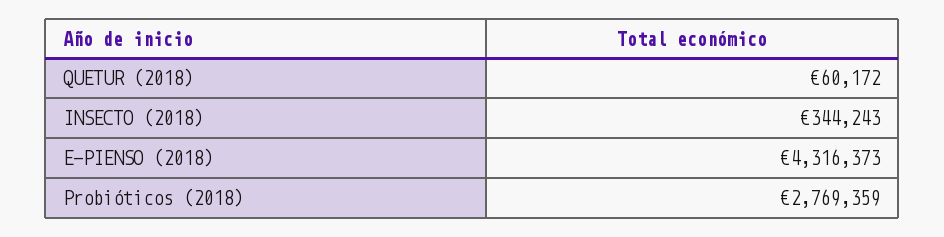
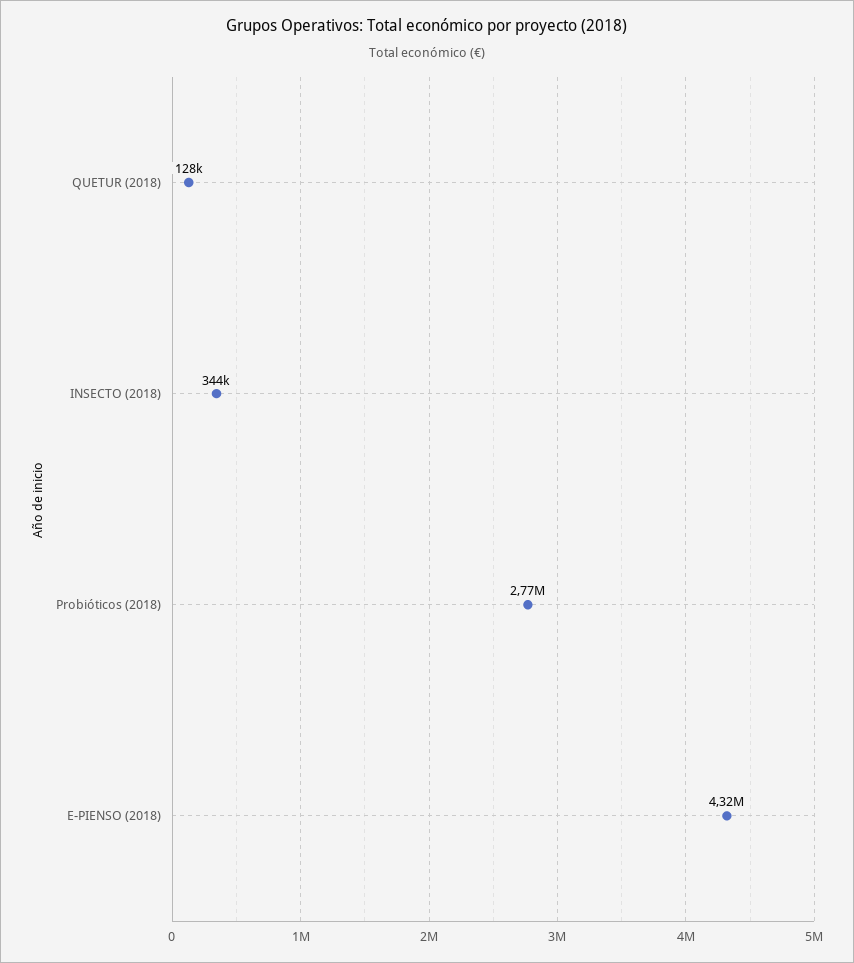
  {
-   "QUETUR (2018)": 60172,
+   "QUETUR (2018)": 128000,
    "INSECTO (2018)": 344243,
    "E-PIENSO (2018)": 4316373,
    "Probióticos (2018)": 2769359
  }

